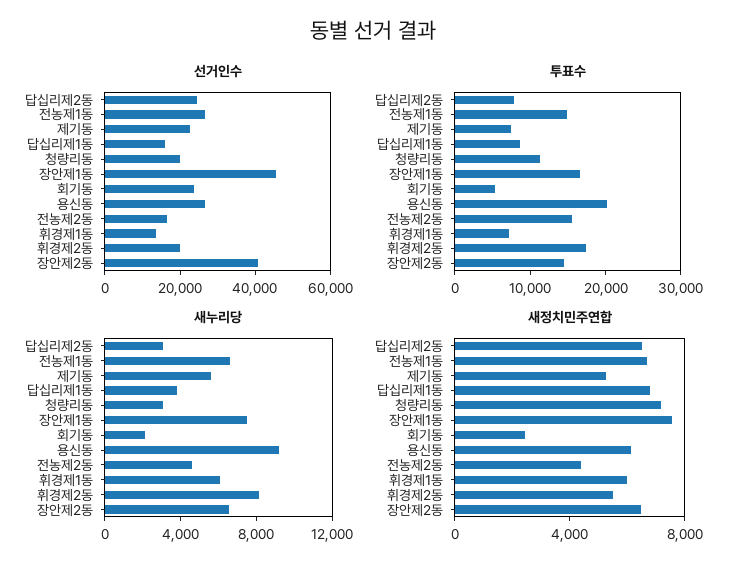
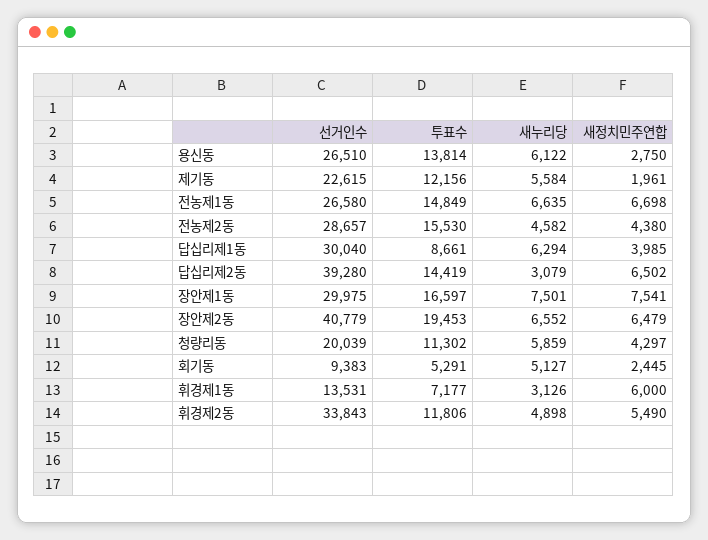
  {
    "선거인수": {
-     "답십리제2동": 25000,
+     "답십리제2동": 39280,
      "전농제1동": 26580,
      "제기동": 22615,
-     "답십리제1동": 15000,
+     "답십리제1동": 30040,
      "청량리동": 20039,
-     "장안제1동": 45000,
+     "장안제1동": 29975,
-     "회기동": 25000,
+     "회기동": 9383,
      "용신동": 26510,
-     "전농제2동": 15000,
+     "전농제2동": 28657,
      "휘경제1동": 13531,
-     "휘경제2동": 20000,
+     "휘경제2동": 33843,
      "장안제2동": 40779
    },
    "투표수": {
-     "답십리제2동": 8000,
+     "답십리제2동": 14419,
      "전농제1동": 14849,
-     "제기동": 8000,
+     "제기동": 12156,
      "답십리제1동": 8661,
      "청량리동": 11302,
      "장안제1동": 16597,
      "회기동": 5291,
-     "용신동": 20000,
+     "용신동": 13814,
      "전농제2동": 15530,
      "휘경제1동": 7177,
-     "휘경제2동": 18000,
+     "휘경제2동": 11806,
-     "장안제2동": 14000
+     "장안제2동": 19453
    },
    "새누리당": {
      "답십리제2동": 3079,
      "전농제1동": 6635,
      "제기동": 5584,
-     "답십리제1동": 4000,
+     "답십리제1동": 6294,
-     "청량리동": 3000,
+     "청량리동": 5859,
      "장안제1동": 7501,
-     "회기동": 2000,
+     "회기동": 5127,
-     "용신동": 9000,
+     "용신동": 6122,
      "전농제2동": 4582,
-     "휘경제1동": 6000,
+     "휘경제1동": 3126,
-     "휘경제2동": 8000,
+     "휘경제2동": 4898,
      "장안제2동": 6552
    },
    "새정치민주연합": {
      "답십리제2동": 6502,
      "전농제1동": 6698,
-     "제기동": 5000,
+     "제기동": 1961,
-     "답십리제1동": 7000,
+     "답십리제1동": 3985,
-     "청량리동": 7000,
+     "청량리동": 4297,
      "장안제1동": 7541,
      "회기동": 2445,
-     "용신동": 6000,
+     "용신동": 2750,
      "전농제2동": 4380,
      "휘경제1동": 6000,
      "휘경제2동": 5490,
      "장안제2동": 6479
    }
  }

